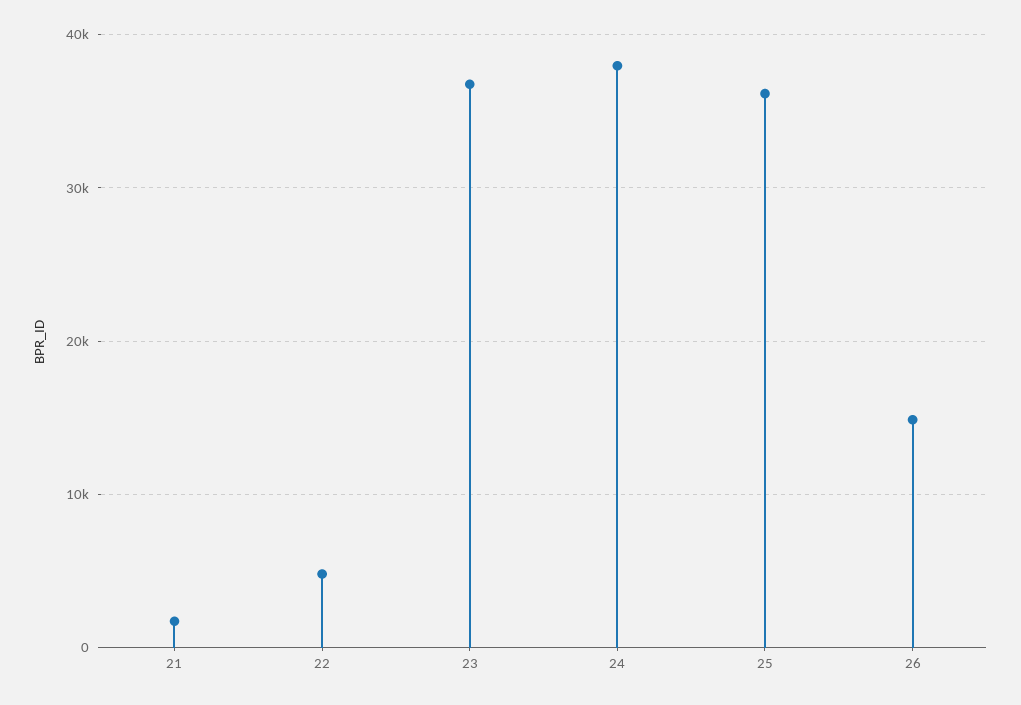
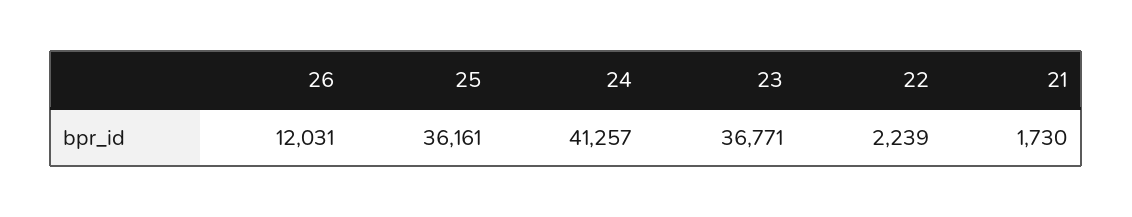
  {
    "21": 1730,
-   "22": 5000,
+   "22": 2239,
    "23": 36771,
-   "24": 38000,
+   "24": 41257,
    "25": 36161,
-   "26": 15000
+   "26": 12031
  }

